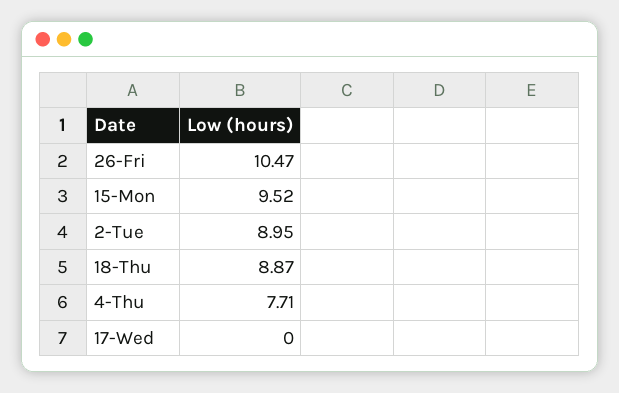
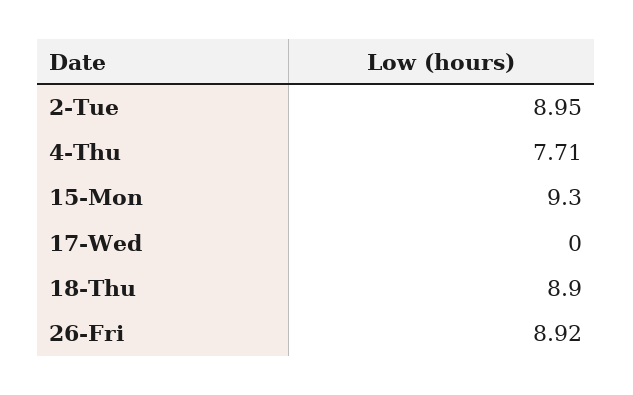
  {
-   "26-Fri": 10.47,
+   "26-Fri": 8.92,
-   "15-Mon": 9.52,
+   "15-Mon": 9.3,
    "2-Tue": 8.95,
-   "18-Thu": 8.87,
+   "18-Thu": 8.9,
    "4-Thu": 7.71,
    "17-Wed": 0
  }

